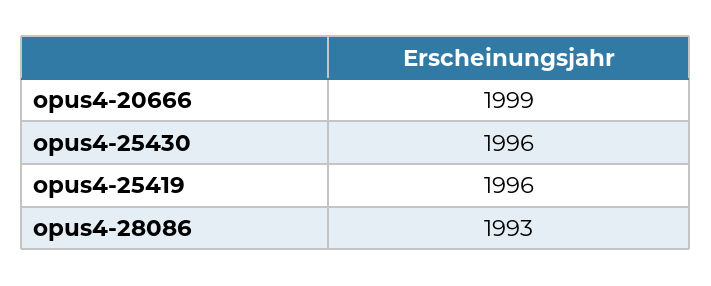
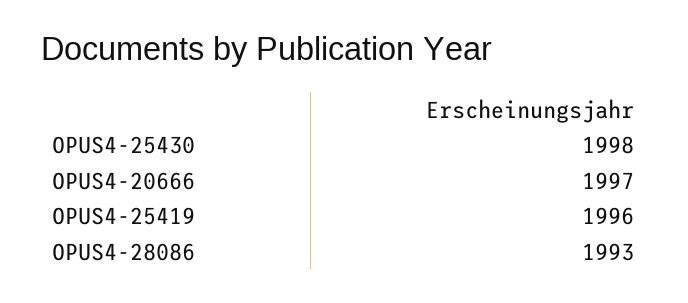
  {
-   "opus4-20666": 1999,
+   "opus4-20666": 1997,
-   "opus4-25430": 1996,
+   "opus4-25430": 1998,
    "opus4-25419": 1996,
    "opus4-28086": 1993
  }

